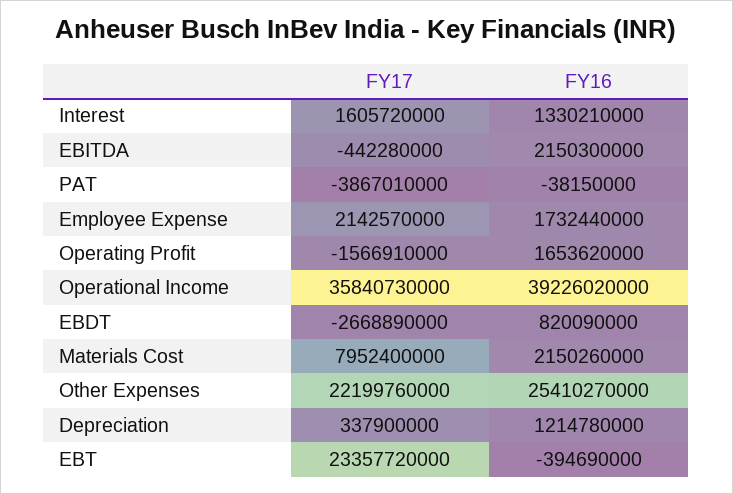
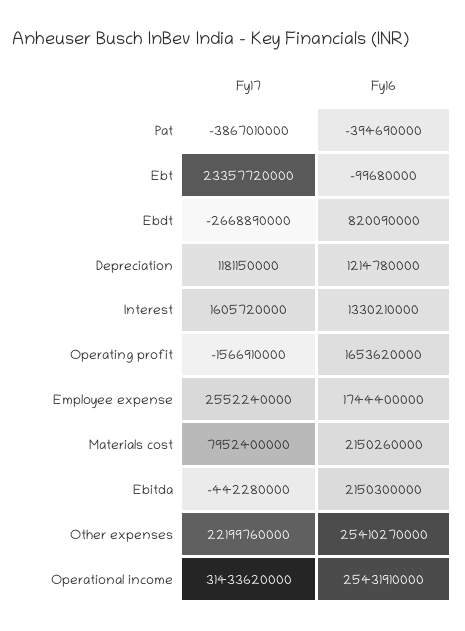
  {
    "FY17": {
      "Interest": 1605720000,
      "EBITDA": -442280000,
      "PAT": -3867010000,
-     "Employee Expense": 2142570000,
+     "Employee Expense": 2552240000,
      "Operating Profit": -1566910000,
-     "Operational Income": 35840730000,
+     "Operational Income": 31433620000,
      "EBDT": -2668890000,
      "Materials Cost": 7952400000,
      "Other Expenses": 22199760000,
-     "Depreciation": 337900000,
+     "Depreciation": 1181150000,
      "EBT": 23357720000
    },
    "FY16": {
      "Interest": 1330210000,
      "EBITDA": 2150300000,
-     "PAT": -38150000,
+     "PAT": -394690000,
-     "Employee Expense": 1732440000,
+     "Employee Expense": 1744400000,
      "Operating Profit": 1653620000,
-     "Operational Income": 39226020000,
+     "Operational Income": 25431910000,
      "EBDT": 820090000,
      "Materials Cost": 2150260000,
      "Other Expenses": 25410270000,
      "Depreciation": 1214780000,
-     "EBT": -394690000
+     "EBT": -99680000
    }
  }

